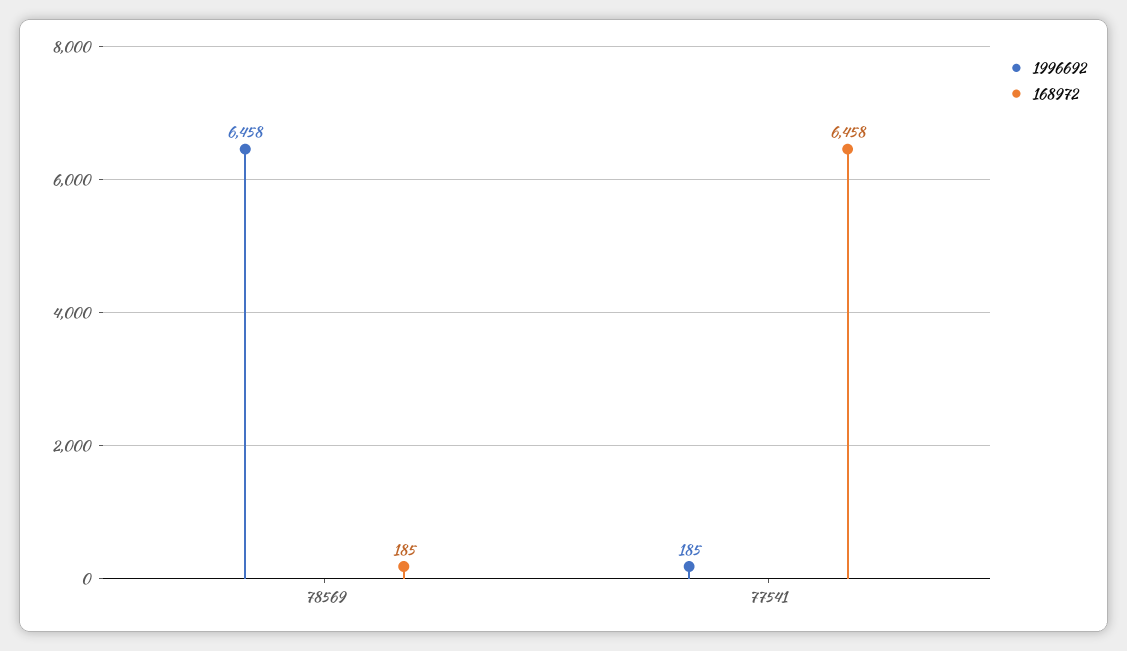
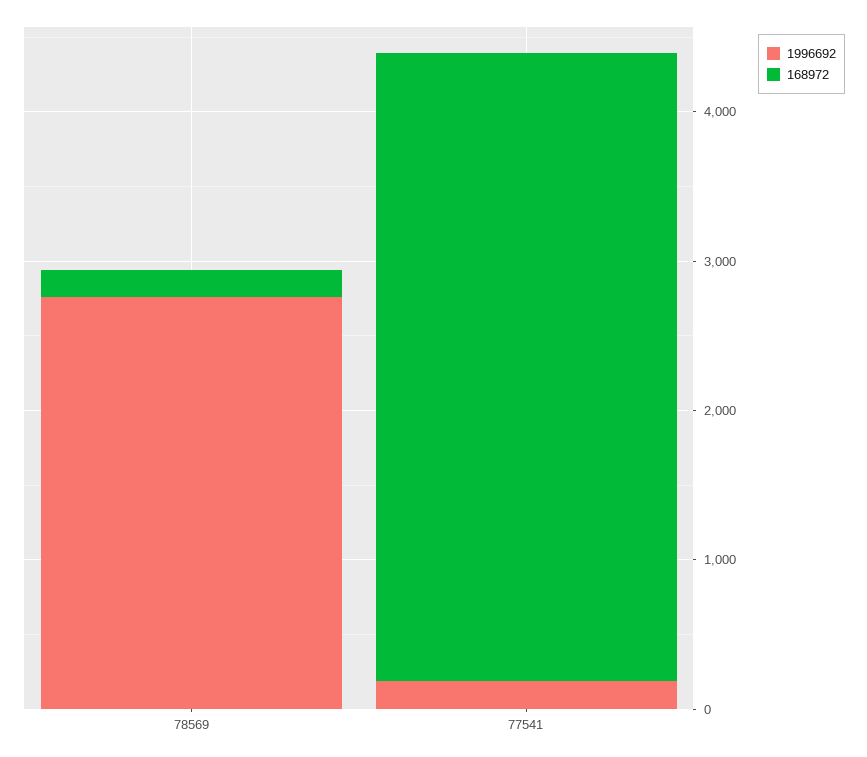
  {
    "1996692": {
-     "78569": 6458,
+     "78569": 2800,
      "77541": 185
    },
    "168972": {
      "78569": 185,
-     "77541": 6458
+     "77541": 4200
    }
  }

